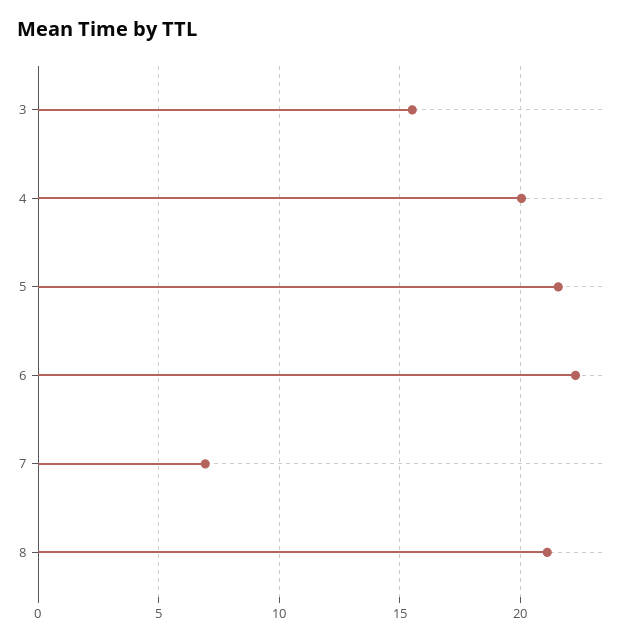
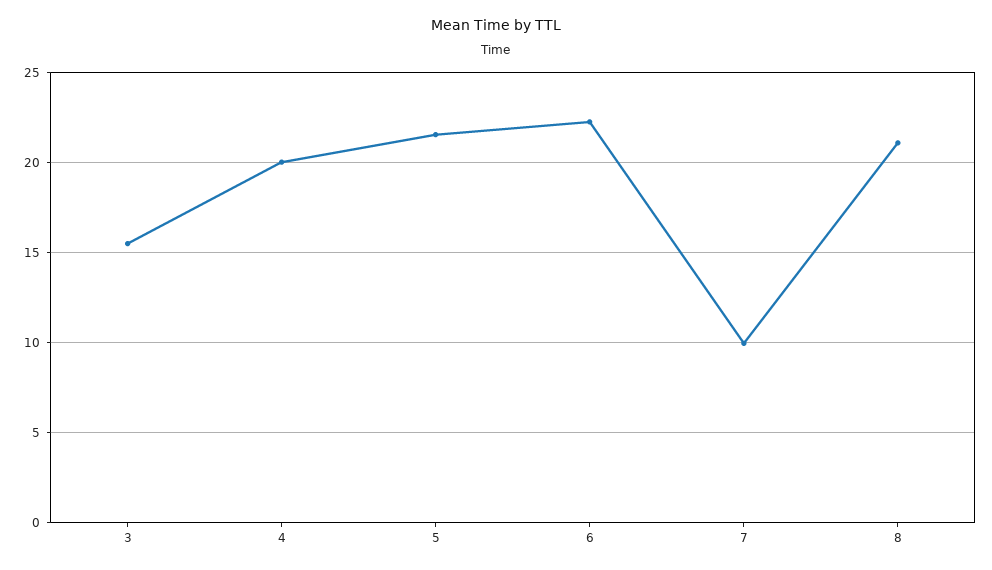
  {
    "3": 15.5,
    "4": 20,
    "5": 21.5,
    "6": 22.5,
-   "7": 7,
+   "7": 10,
    "8": 21
  }

